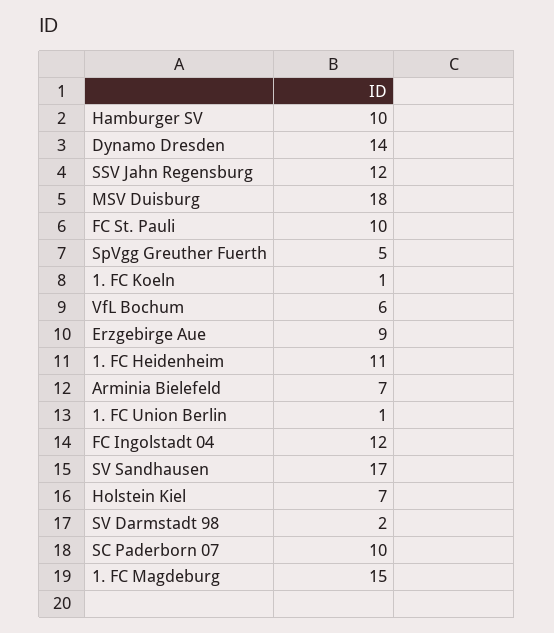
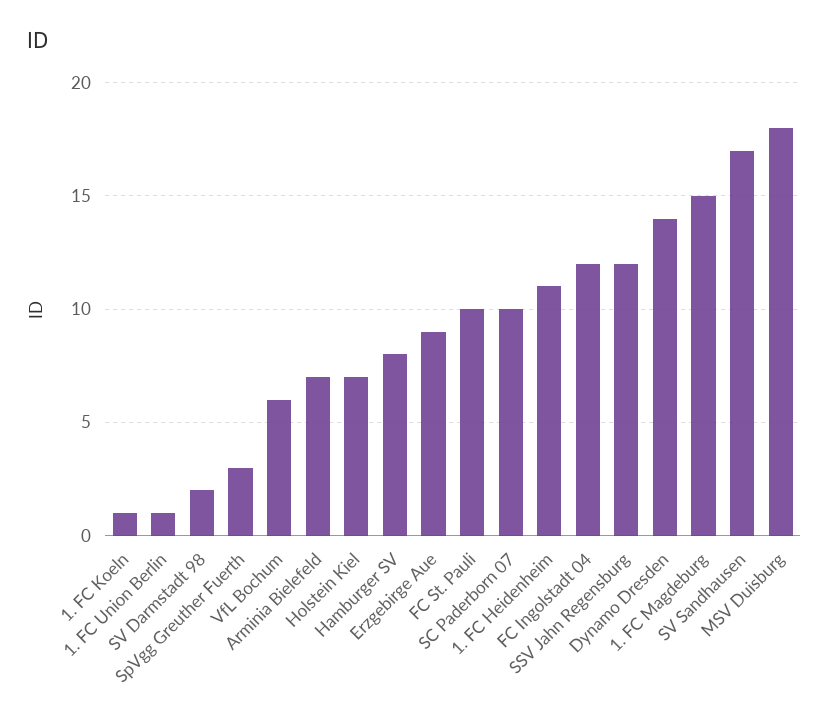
  {
-   "Hamburger SV": 10,
+   "Hamburger SV": 8,
    "Dynamo Dresden": 14,
    "SSV Jahn Regensburg": 12,
    "MSV Duisburg": 18,
    "FC St. Pauli": 10,
-   "SpVgg Greuther Fuerth": 5,
+   "SpVgg Greuther Fuerth": 3,
    "1. FC Koeln": 1,
    "VfL Bochum": 6,
    "Erzgebirge Aue": 9,
    "1. FC Heidenheim": 11,
    "Arminia Bielefeld": 7,
    "1. FC Union Berlin": 1,
    "FC Ingolstadt 04": 12,
    "SV Sandhausen": 17,
    "Holstein Kiel": 7,
    "SV Darmstadt 98": 2,
    "SC Paderborn 07": 10,
    "1. FC Magdeburg": 15
  }

